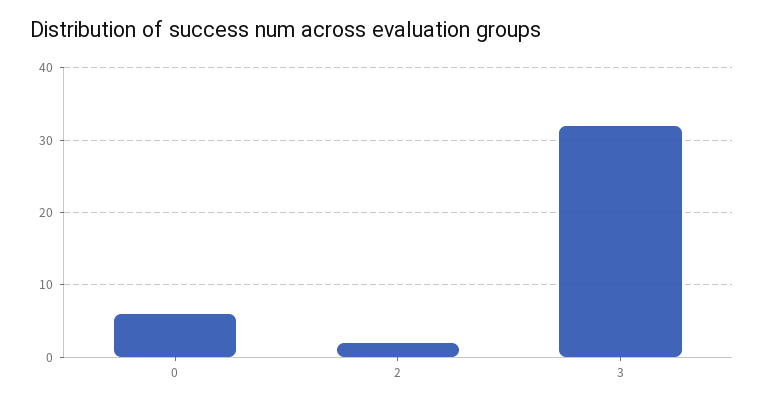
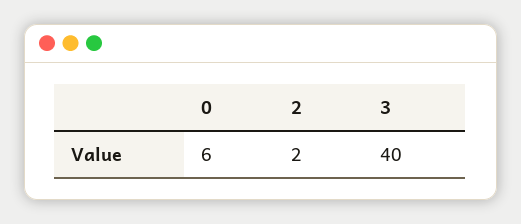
  {
    "0": 6,
    "2": 2,
-   "3": 32
+   "3": 40
  }

